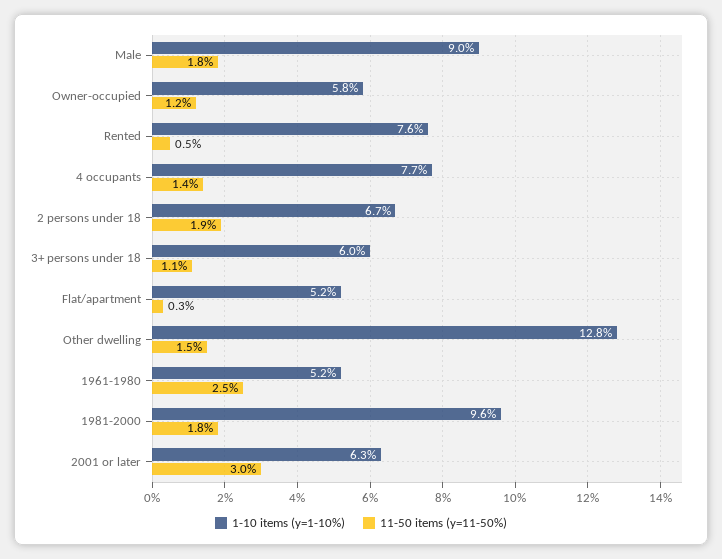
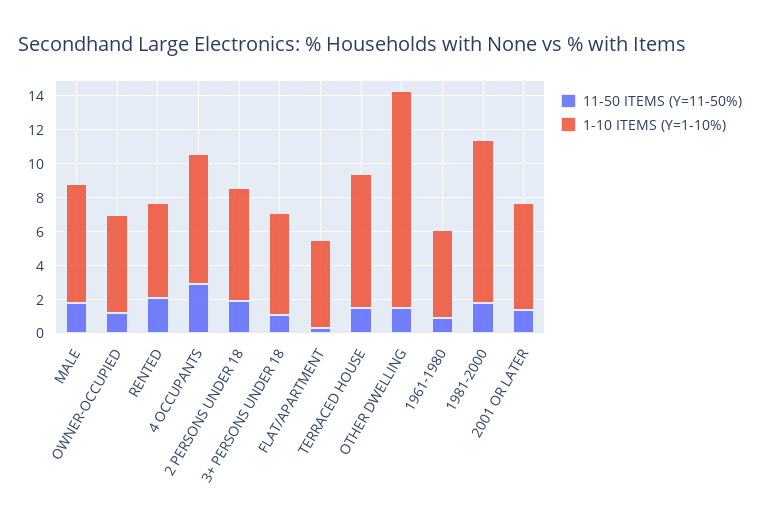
  {
    "1-10 items (y=1-10%)": {
-     "Male": 9,
+     "Male": 7,
      "Owner-occupied": 5.8,
-     "Rented": 7.6,
+     "Rented": 5.5,
      "4 occupants": 7.7,
      "2 persons under 18": 6.7,
      "3+ persons under 18": 6,
      "Flat/apartment": 5.2,
      "Other dwelling": 12.8,
      "1961-1980": 5.2,
      "1981-2000": 9.6,
-     "2001 or later": 6.3
+     "2001 or later": 6.3,
+     "TERRACED HOUSE": 8
    },
    "11-50 items (y=11-50%)": {
      "Male": 1.8,
      "Owner-occupied": 1.2,
-     "Rented": 0.5,
+     "Rented": 2,
-     "4 occupants": 1.4,
+     "4 occupants": 3,
      "2 persons under 18": 1.9,
      "3+ persons under 18": 1.1,
      "Flat/apartment": 0.3,
      "Other dwelling": 1.5,
-     "1961-1980": 2.5,
+     "1961-1980": 1,
      "1981-2000": 1.8,
-     "2001 or later": 3
+     "2001 or later": 1.5,
+     "TERRACED HOUSE": 1.5
    }
  }

